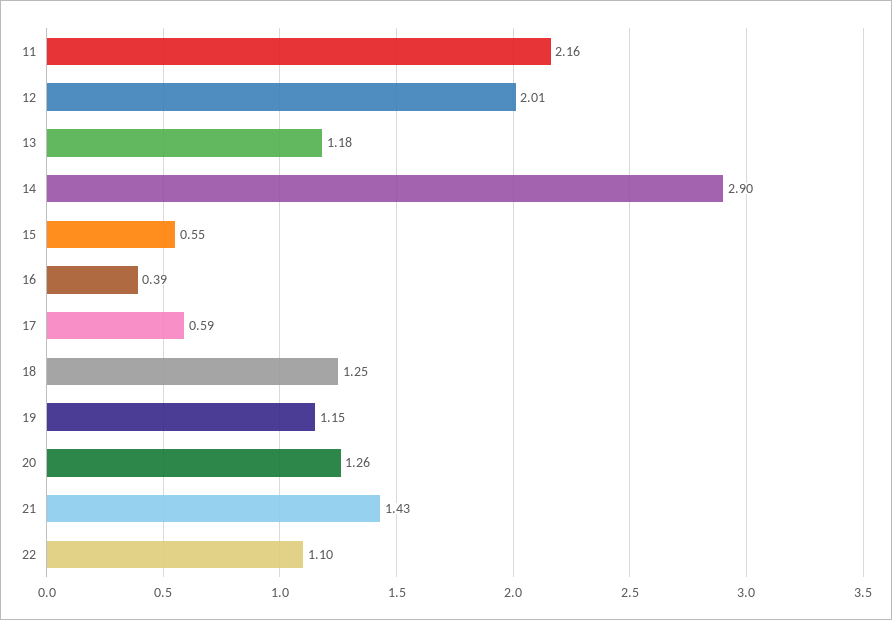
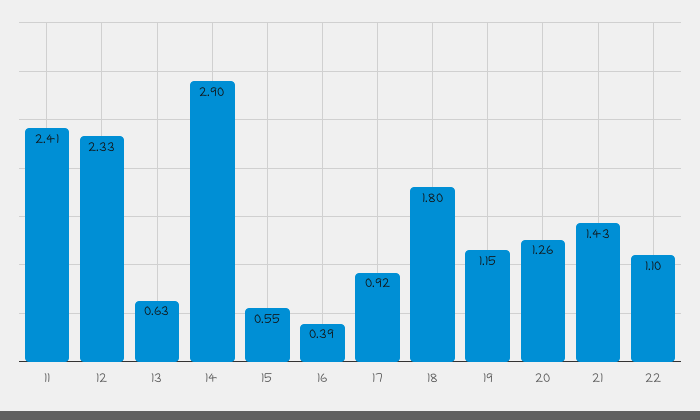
  {
-   "11": 2.16,
+   "11": 2.41,
-   "12": 2.01,
+   "12": 2.33,
-   "13": 1.18,
+   "13": 0.63,
    "14": 2.9,
    "15": 0.55,
    "16": 0.39,
-   "17": 0.59,
+   "17": 0.92,
-   "18": 1.25,
+   "18": 1.8,
    "19": 1.15,
    "20": 1.26,
    "21": 1.43,
    "22": 1.1
  }

